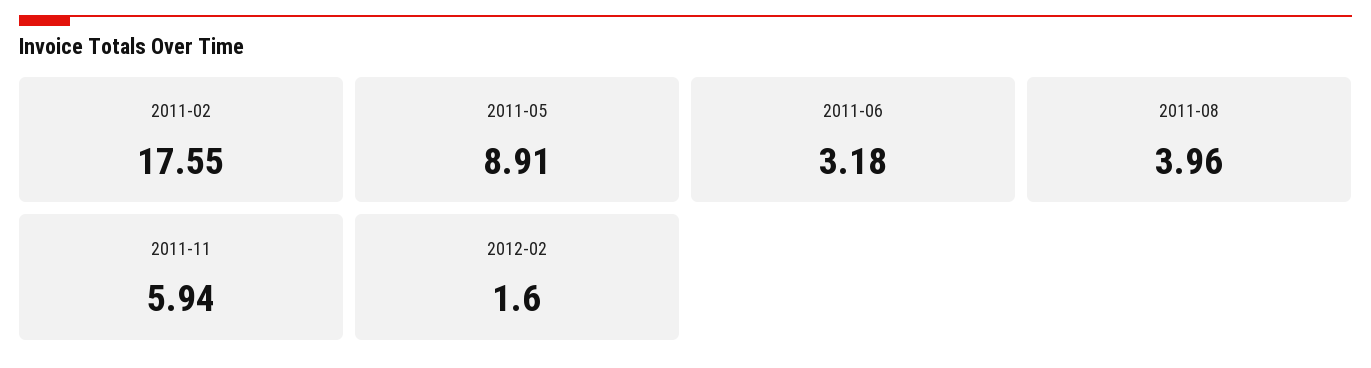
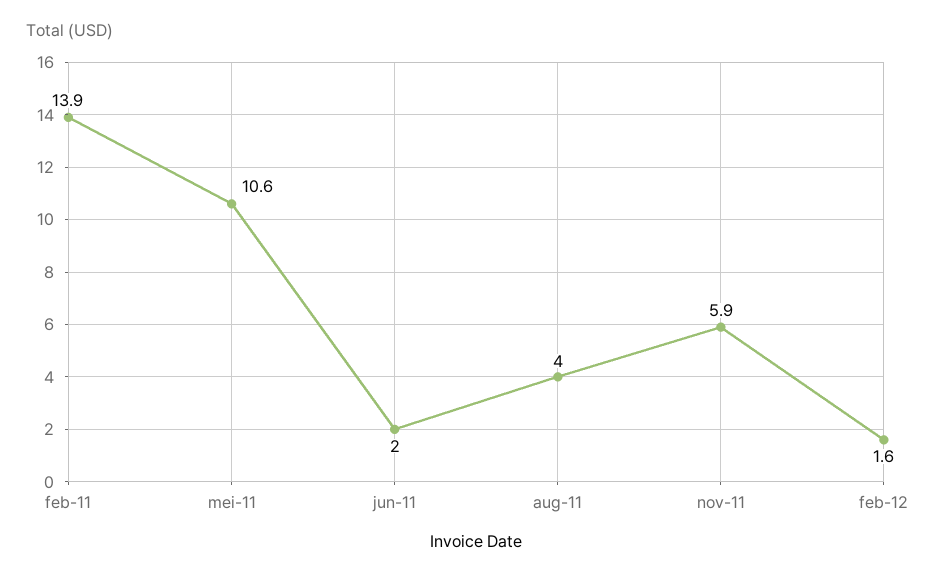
  {
-   "2011-02": 17.55,
+   "2011-02": 13.9,
-   "2011-05": 8.91,
+   "2011-05": 10.6,
-   "2011-06": 3.18,
+   "2011-06": 2,
    "2011-08": 3.96,
    "2011-11": 5.94,
    "2012-02": 1.6
  }

